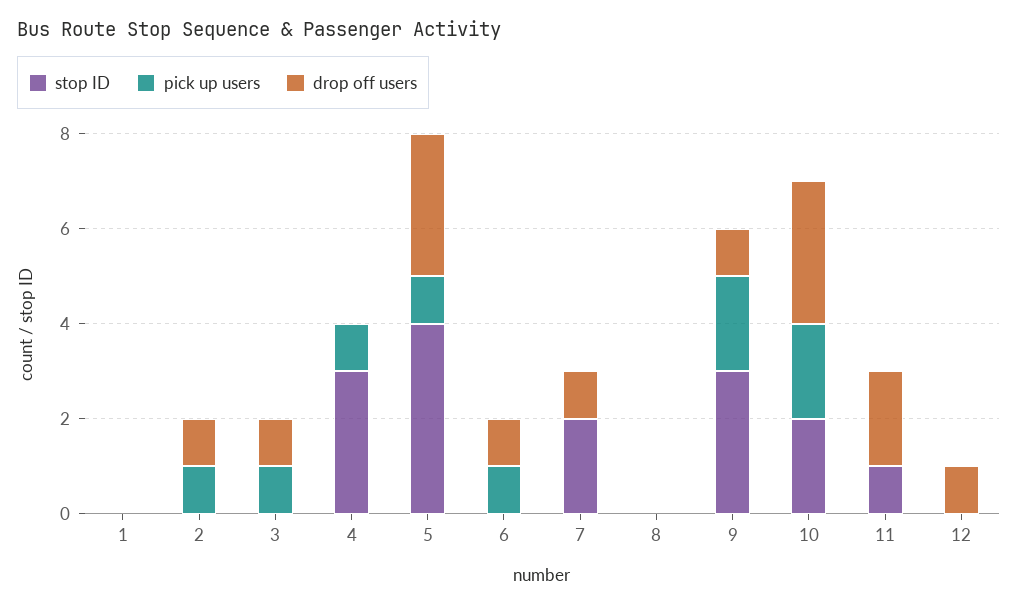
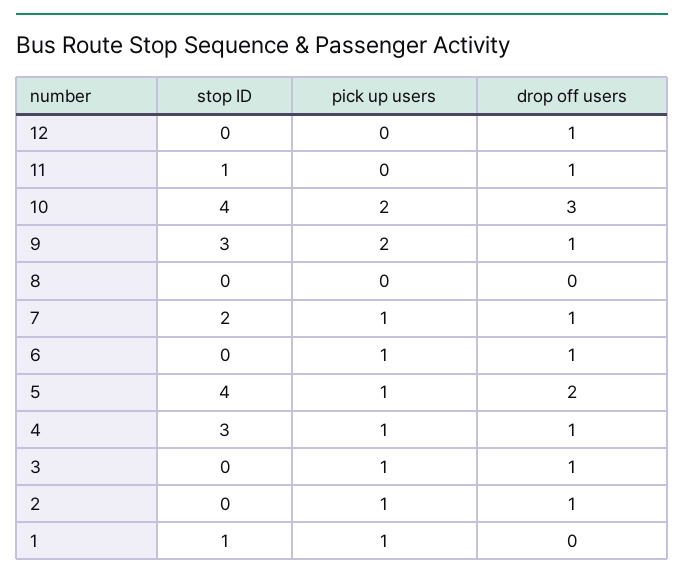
  {
    "stop ID": {
-     "1": 0,
+     "1": 1,
      "2": 0,
      "3": 0,
      "4": 3,
      "5": 4,
      "6": 0,
      "7": 2,
      "8": 0,
      "9": 3,
-     "10": 2,
+     "10": 4,
      "11": 1,
      "12": 0
    },
    "pick up users": {
-     "1": 0,
+     "1": 1,
      "2": 1,
      "3": 1,
      "4": 1,
      "5": 1,
      "6": 1,
-     "7": 0,
+     "7": 1,
      "8": 0,
      "9": 2,
      "10": 2,
      "11": 0,
      "12": 0
    },
    "drop off users": {
      "1": 0,
      "2": 1,
      "3": 1,
-     "4": 0,
+     "4": 1,
-     "5": 3,
+     "5": 2,
      "6": 1,
      "7": 1,
      "8": 0,
      "9": 1,
      "10": 3,
-     "11": 2,
+     "11": 1,
      "12": 1
    }
  }

